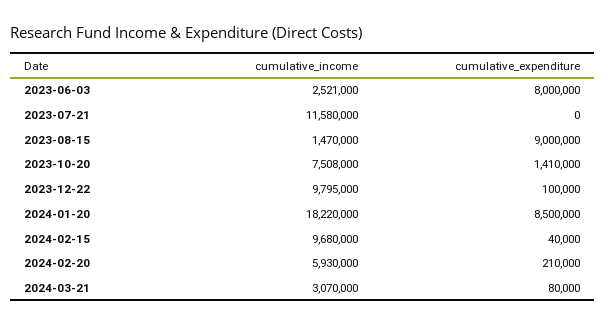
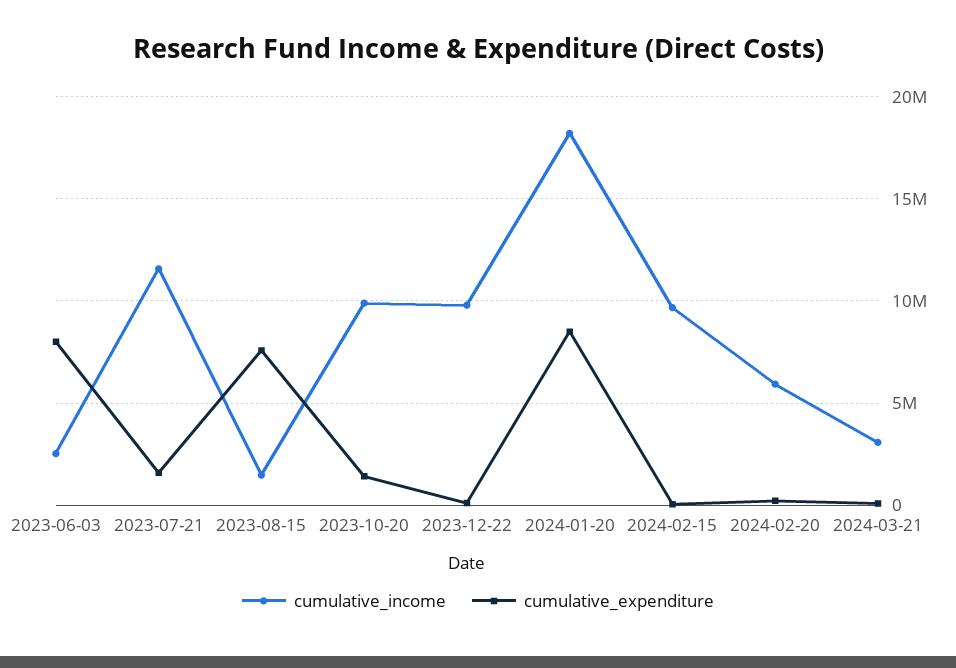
  {
    "cumulative_income": {
      "2023-06-03": 2521000,
      "2023-07-21": 11580000,
      "2023-08-15": 1470000,
-     "2023-10-20": 7508000,
+     "2023-10-20": 10000000,
      "2023-12-22": 9795000,
      "2024-01-20": 18220000,
      "2024-02-15": 9680000,
      "2024-02-20": 5930000,
      "2024-03-21": 3070000
    },
    "cumulative_expenditure": {
      "2023-06-03": 8000000,
-     "2023-07-21": 0,
+     "2023-07-21": 1500000,
-     "2023-08-15": 9000000,
+     "2023-08-15": 7500000,
      "2023-10-20": 1410000,
      "2023-12-22": 100000,
      "2024-01-20": 8500000,
      "2024-02-15": 40000,
      "2024-02-20": 210000,
      "2024-03-21": 80000
    }
  }

